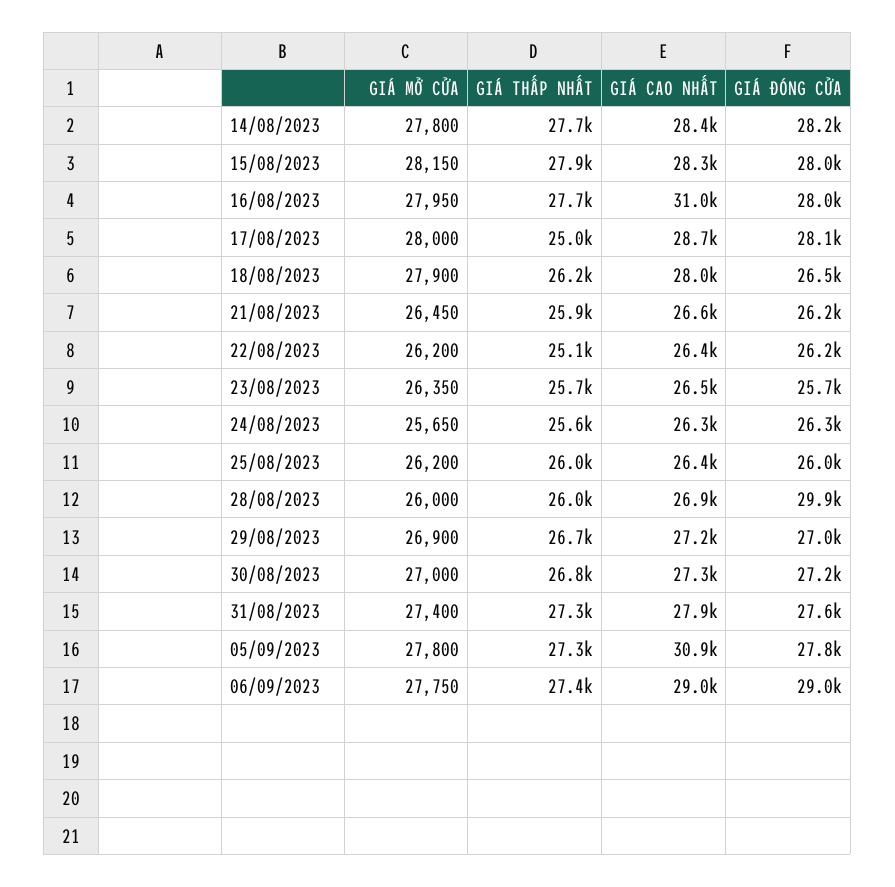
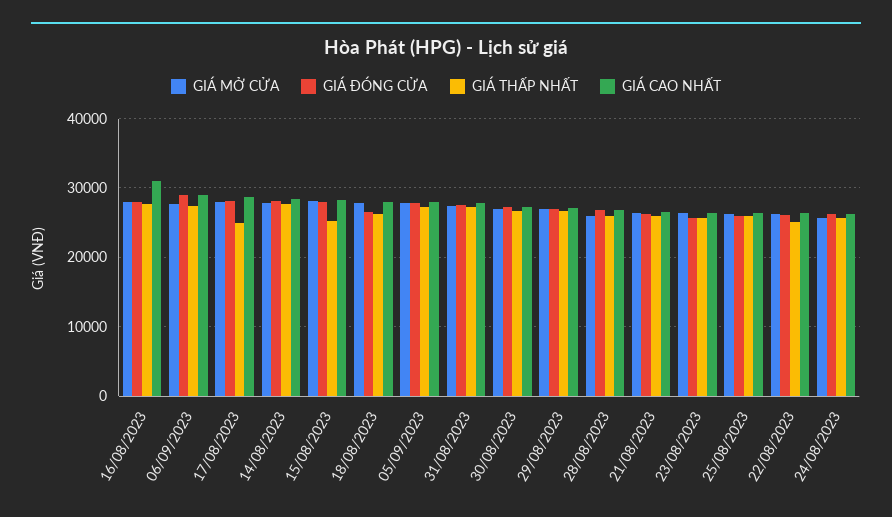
  {
    "GIÁ MỞ CỬA": {
      "14/08/2023": 27800,
      "15/08/2023": 28150,
      "16/08/2023": 27950,
      "17/08/2023": 28000,
      "18/08/2023": 27900,
      "21/08/2023": 26450,
      "22/08/2023": 26200,
      "23/08/2023": 26350,
      "24/08/2023": 25650,
      "25/08/2023": 26200,
      "28/08/2023": 26000,
      "29/08/2023": 26900,
      "30/08/2023": 27000,
      "31/08/2023": 27400,
      "05/09/2023": 27800,
      "06/09/2023": 27750
    },
    "GIÁ THẤP NHẤT": {
      "14/08/2023": 27700,
-     "15/08/2023": 27900,
+     "15/08/2023": 25000,
      "16/08/2023": 27700,
      "17/08/2023": 25000,
      "18/08/2023": 26200,
      "21/08/2023": 25900,
      "22/08/2023": 25100,
      "23/08/2023": 25700,
      "24/08/2023": 25600,
      "25/08/2023": 26000,
      "28/08/2023": 26000,
      "29/08/2023": 26700,
      "30/08/2023": 26800,
      "31/08/2023": 27300,
      "05/09/2023": 27300,
      "06/09/2023": 27400
    },
    "GIÁ CAO NHẤT": {
      "14/08/2023": 28400,
      "15/08/2023": 28300,
      "16/08/2023": 31000,
      "17/08/2023": 28700,
      "18/08/2023": 28000,
      "21/08/2023": 26600,
      "22/08/2023": 26400,
      "23/08/2023": 26500,
      "24/08/2023": 26300,
      "25/08/2023": 26400,
      "28/08/2023": 26900,
      "29/08/2023": 27200,
      "30/08/2023": 27300,
      "31/08/2023": 27900,
-     "05/09/2023": 30900,
+     "05/09/2023": 28000,
      "06/09/2023": 29000
    },
    "GIÁ ĐÓNG CỬA": {
      "14/08/2023": 28200,
      "15/08/2023": 28000,
      "16/08/2023": 28000,
      "17/08/2023": 28100,
      "18/08/2023": 26500,
      "21/08/2023": 26200,
      "22/08/2023": 26200,
      "23/08/2023": 25700,
      "24/08/2023": 26300,
      "25/08/2023": 26000,
-     "28/08/2023": 29900,
+     "28/08/2023": 27000,
      "29/08/2023": 27000,
      "30/08/2023": 27200,
      "31/08/2023": 27600,
      "05/09/2023": 27800,
      "06/09/2023": 29000
    }
  }

